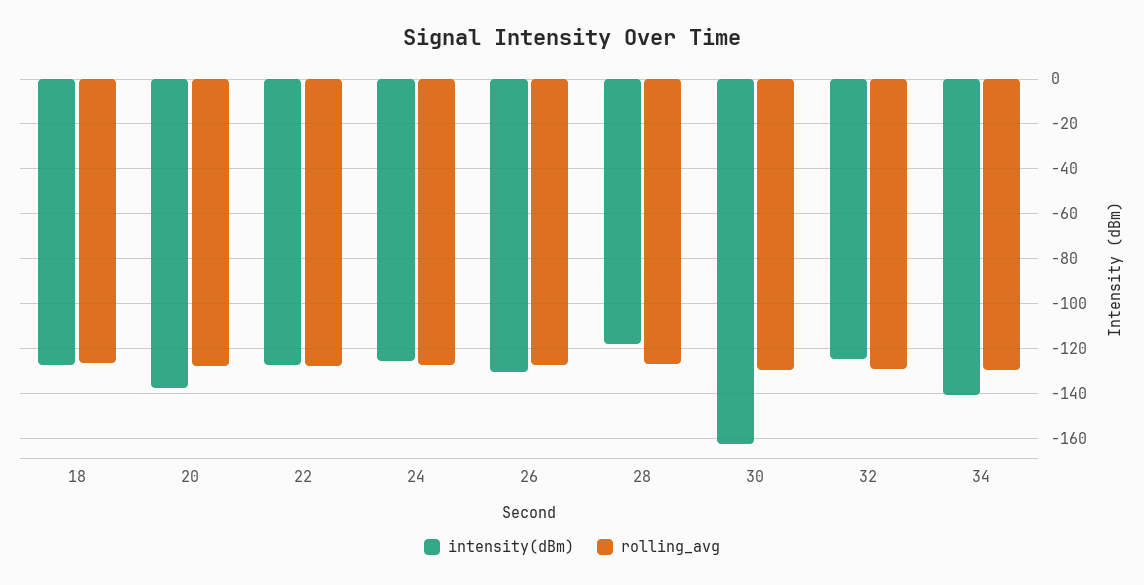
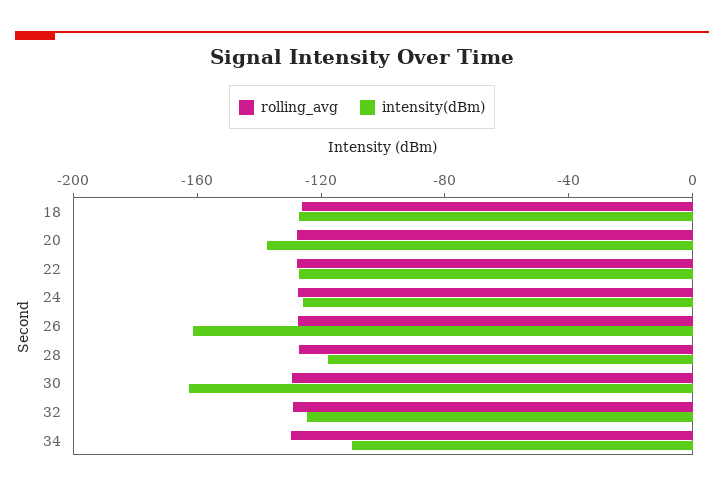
  {
    "intensity(dBm)": {
      "18": -125,
      "20": -140,
      "22": -125,
      "24": -125,
-     "26": -130,
+     "26": -160,
      "28": -120,
      "30": -165,
      "32": -125,
-     "34": -140
+     "34": -110
    },
    "rolling_avg": {
      "18": -125,
      "20": -130,
      "22": -130,
      "24": -125,
      "26": -130,
      "28": -125,
      "30": -130,
      "32": -130,
      "34": -130
    }
  }

